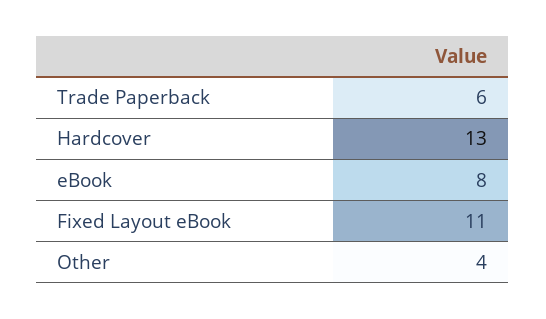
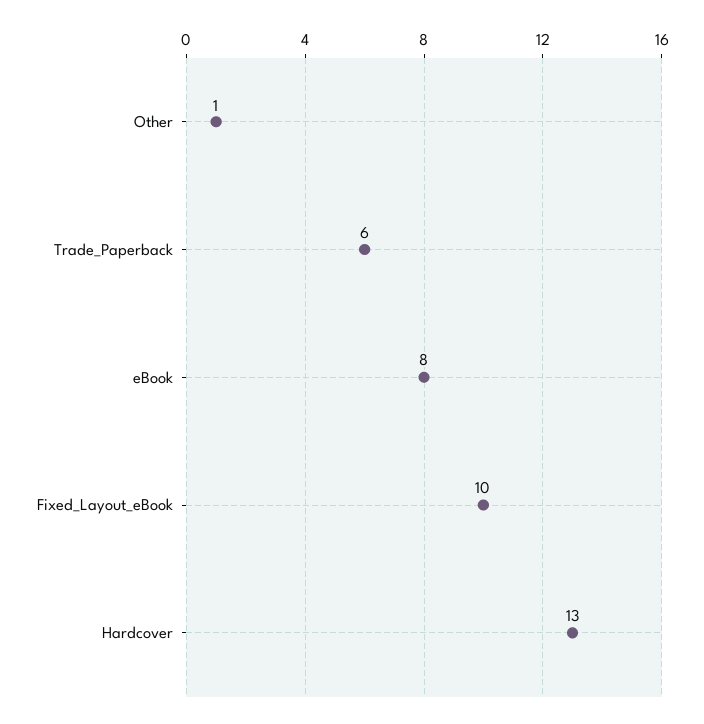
  {
    "Trade Paperback": 6,
    "Hardcover": 13,
    "eBook": 8,
-   "Fixed Layout eBook": 11,
+   "Fixed Layout eBook": 10,
-   "Other": 4
+   "Other": 1
  }

